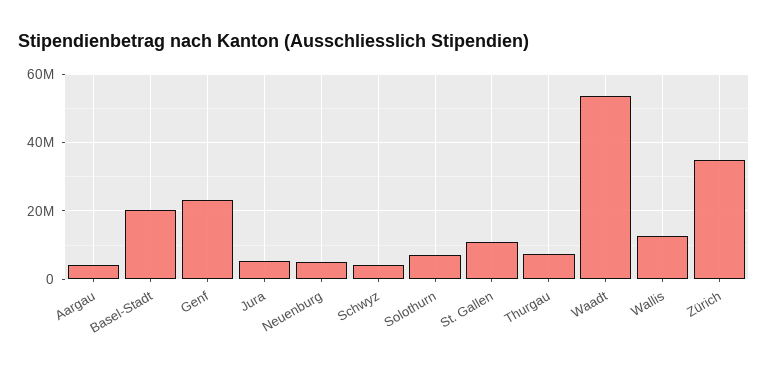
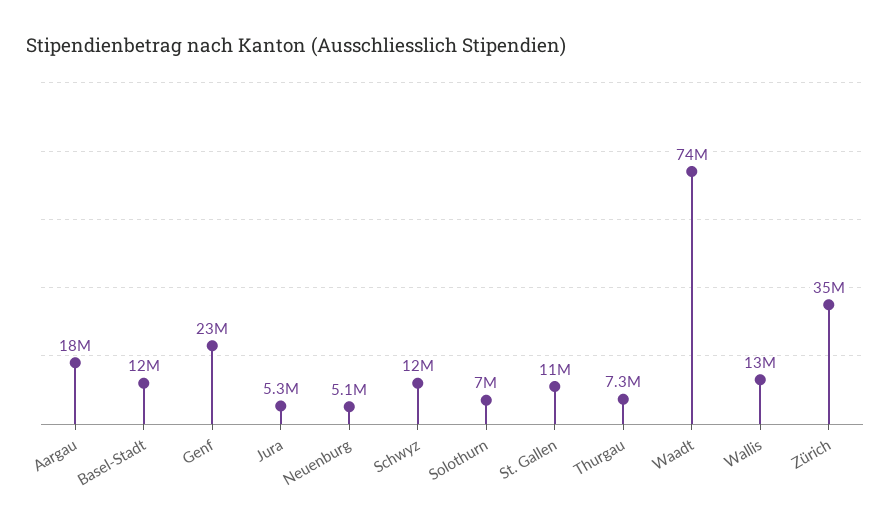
  {
-   "Aargau": 4000000,
+   "Aargau": 18000000,
-   "Basel-Stadt": 20000000,
+   "Basel-Stadt": 12000000,
    "Genf": 23000000,
    "Jura": 5300000,
    "Neuenburg": 5100000,
-   "Schwyz": 4000000,
+   "Schwyz": 12000000,
    "Solothurn": 7000000,
    "St. Gallen": 11000000,
    "Thurgau": 7300000,
-   "Waadt": 54000000,
+   "Waadt": 74000000,
    "Wallis": 13000000,
    "Zürich": 35000000
  }

